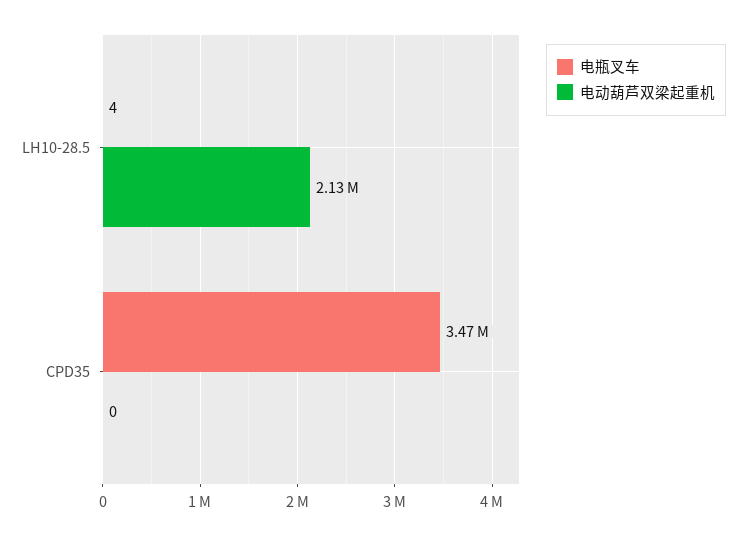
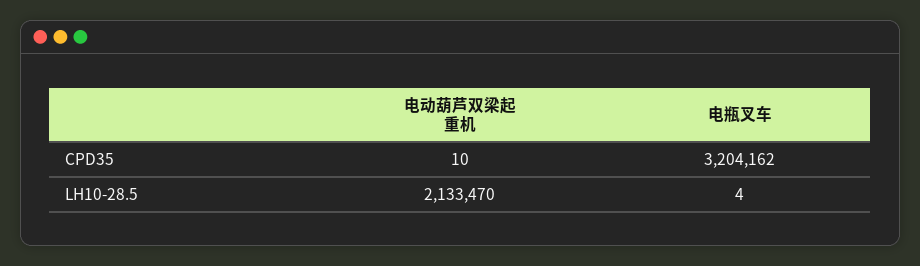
  {
    "电瓶叉车": {
      "LH10-28.5": 4,
-     "CPD35": 3470000
+     "CPD35": 3204162
    },
    "电动葫芦双梁起重机": {
      "LH10-28.5": 2133470,
-     "CPD35": 0
+     "CPD35": 10
    }
  }

